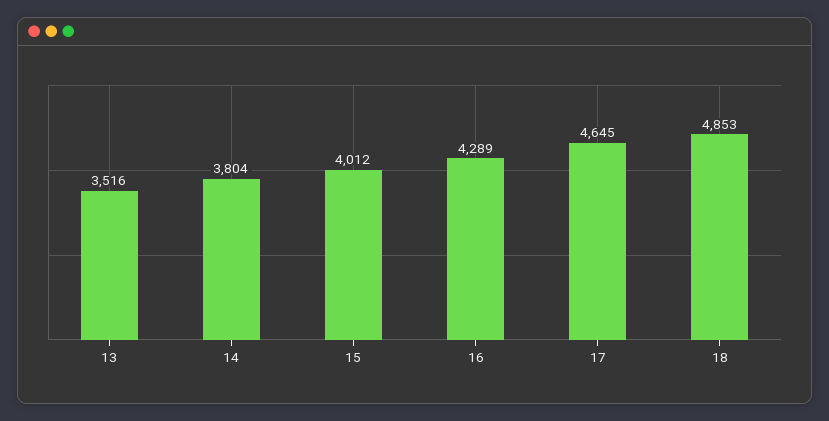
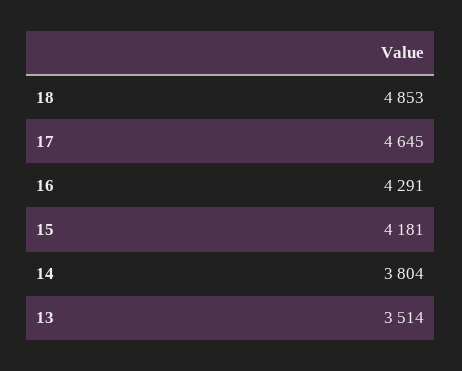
  {
-   "13": 3516,
+   "13": 3514,
    "14": 3804,
-   "15": 4012,
+   "15": 4181,
-   "16": 4289,
+   "16": 4291,
    "17": 4645,
    "18": 4853
  }

